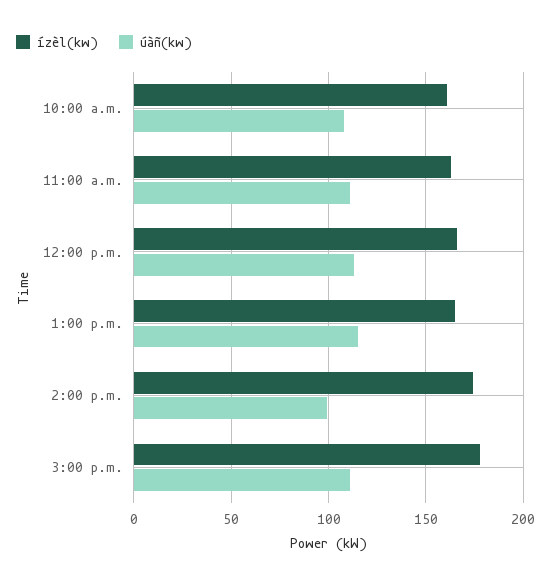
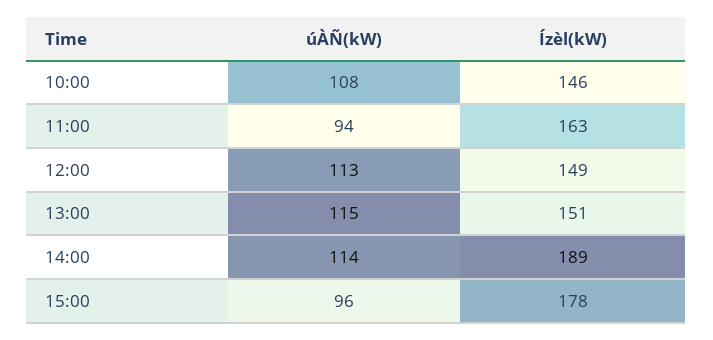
  {
    "ízèl(kw)": {
-     "10:00 a.m.": 160,
+     "10:00 a.m.": 146,
      "11:00 a.m.": 163,
-     "12:00 p.m.": 165,
+     "12:00 p.m.": 149,
-     "1:00 p.m.": 165,
+     "1:00 p.m.": 151,
-     "2:00 p.m.": 175,
+     "2:00 p.m.": 189,
      "3:00 p.m.": 178
    },
    "úàñ(kw)": {
      "10:00 a.m.": 108,
-     "11:00 a.m.": 110,
+     "11:00 a.m.": 94,
      "12:00 p.m.": 113,
      "1:00 p.m.": 115,
-     "2:00 p.m.": 100,
+     "2:00 p.m.": 114,
-     "3:00 p.m.": 110
+     "3:00 p.m.": 96
    }
  }

